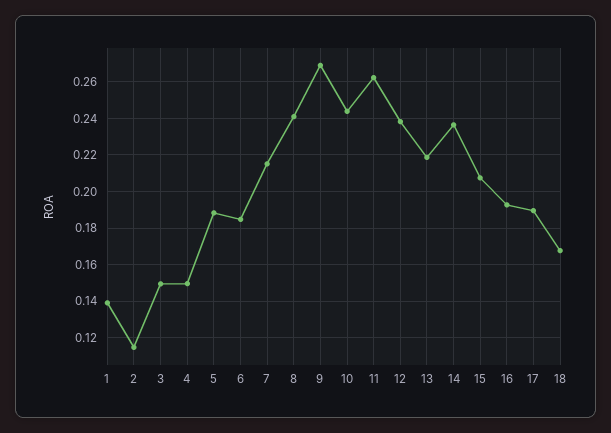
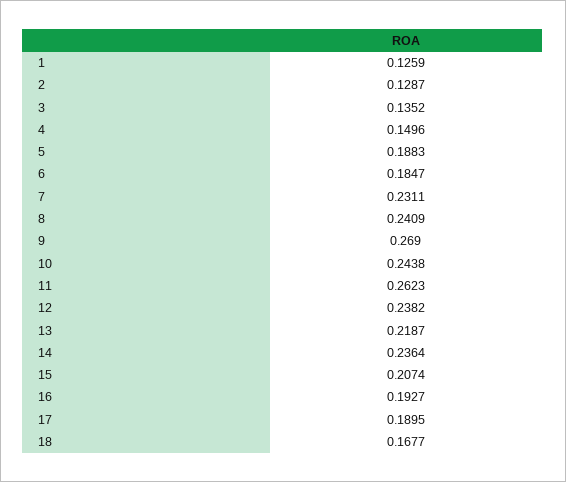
  {
-   "1": 0.14,
+   "1": 0.1259,
-   "2": 0.115,
+   "2": 0.1287,
-   "3": 0.15,
+   "3": 0.1352,
    "4": 0.1496,
    "5": 0.1883,
    "6": 0.1847,
-   "7": 0.215,
+   "7": 0.2311,
    "8": 0.2409,
    "9": 0.269,
    "10": 0.2438,
    "11": 0.2623,
    "12": 0.2382,
    "13": 0.2187,
    "14": 0.2364,
    "15": 0.2074,
    "16": 0.1927,
    "17": 0.1895,
    "18": 0.1677
  }

